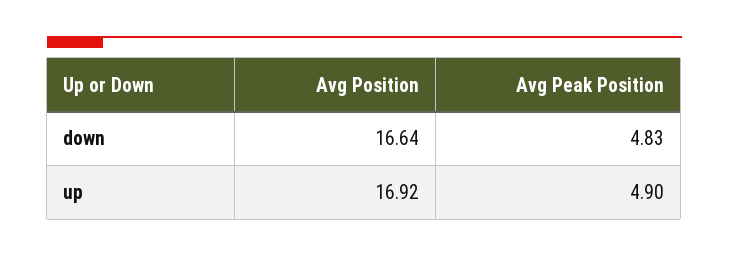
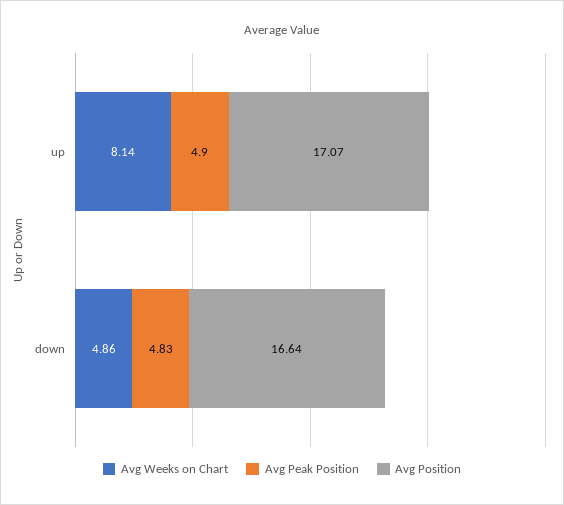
  {
    "Avg Position": {
      "down": 16.64,
-     "up": 16.92
+     "up": 17.07
    },
    "Avg Peak Position": {
      "down": 4.83,
      "up": 4.9
-   }
+   },
+   "Avg Weeks on Chart": {
+     "up": 8.14,
+     "down": 4.86
+   }
  }

